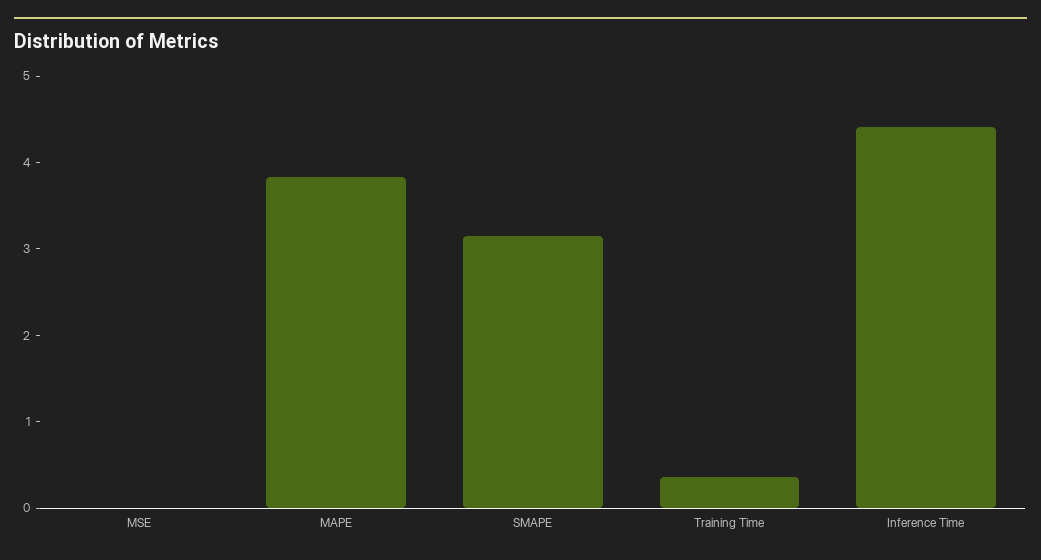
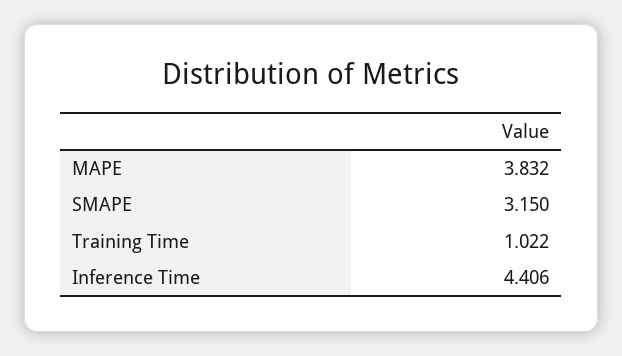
  {
-   "MSE": 0,
    "MAPE": 3.832,
    "SMAPE": 3.15,
-   "Training Time": 0.4,
+   "Training Time": 1.022,
    "Inference Time": 4.406
  }

